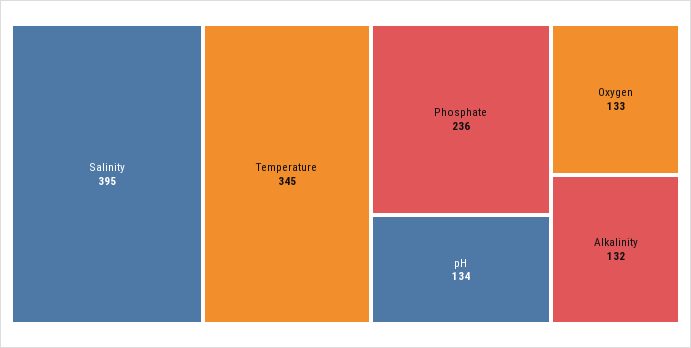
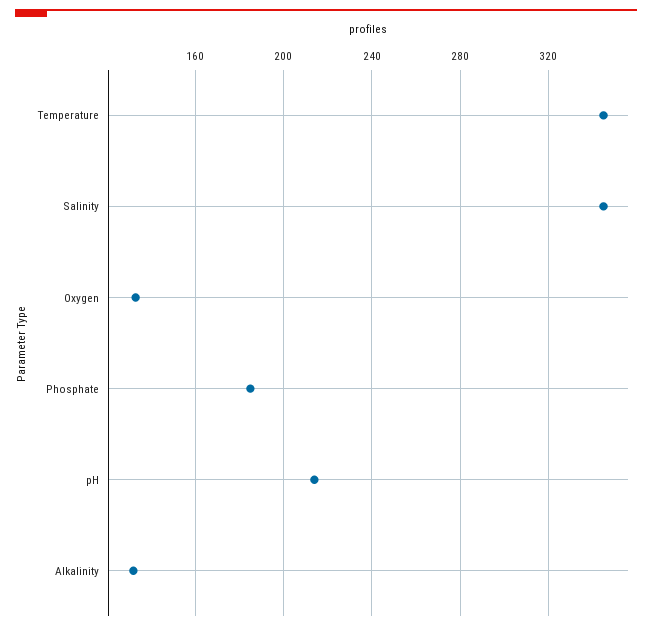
  {
-   "Salinity": 395,
+   "Salinity": 345,
    "Temperature": 345,
-   "Phosphate": 236,
+   "Phosphate": 185,
-   "pH": 134,
+   "pH": 215,
    "Oxygen": 133,
    "Alkalinity": 132
  }

